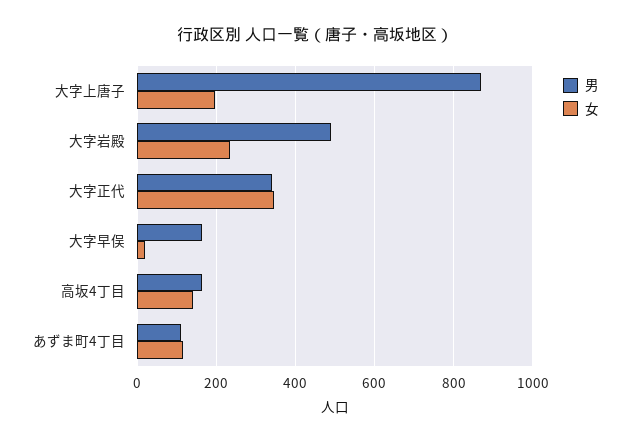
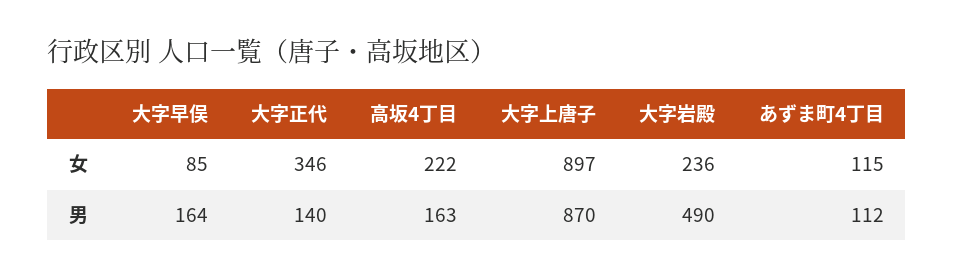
  {
    "男": {
      "大字上唐子": 870,
      "大字岩殿": 490,
-     "大字正代": 340,
+     "大字正代": 140,
      "大字早俣": 164,
      "高坂4丁目": 163,
      "あずま町4丁目": 112
    },
    "女": {
-     "大字上唐子": 200,
+     "大字上唐子": 897,
      "大字岩殿": 236,
      "大字正代": 346,
-     "大字早俣": 20,
+     "大字早俣": 85,
-     "高坂4丁目": 140,
+     "高坂4丁目": 222,
      "あずま町4丁目": 115
    }
  }

